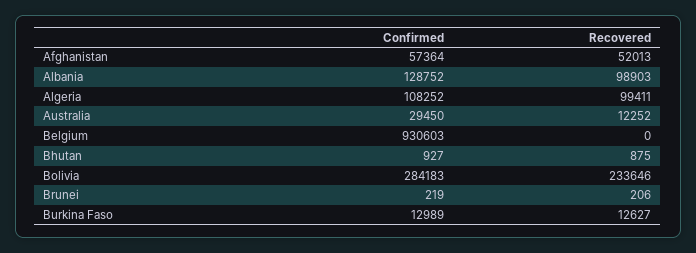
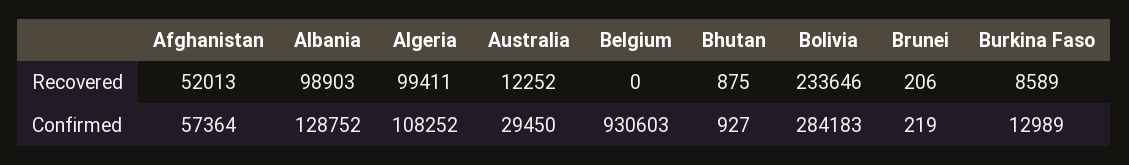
  {
    "Confirmed": {
      "Afghanistan": 57364,
      "Albania": 128752,
      "Algeria": 108252,
      "Australia": 29450,
      "Belgium": 930603,
      "Bhutan": 927,
      "Bolivia": 284183,
      "Brunei": 219,
      "Burkina Faso": 12989
    },
    "Recovered": {
      "Afghanistan": 52013,
      "Albania": 98903,
      "Algeria": 99411,
      "Australia": 12252,
      "Belgium": 0,
      "Bhutan": 875,
      "Bolivia": 233646,
      "Brunei": 206,
-     "Burkina Faso": 12627
+     "Burkina Faso": 8589
    }
  }

